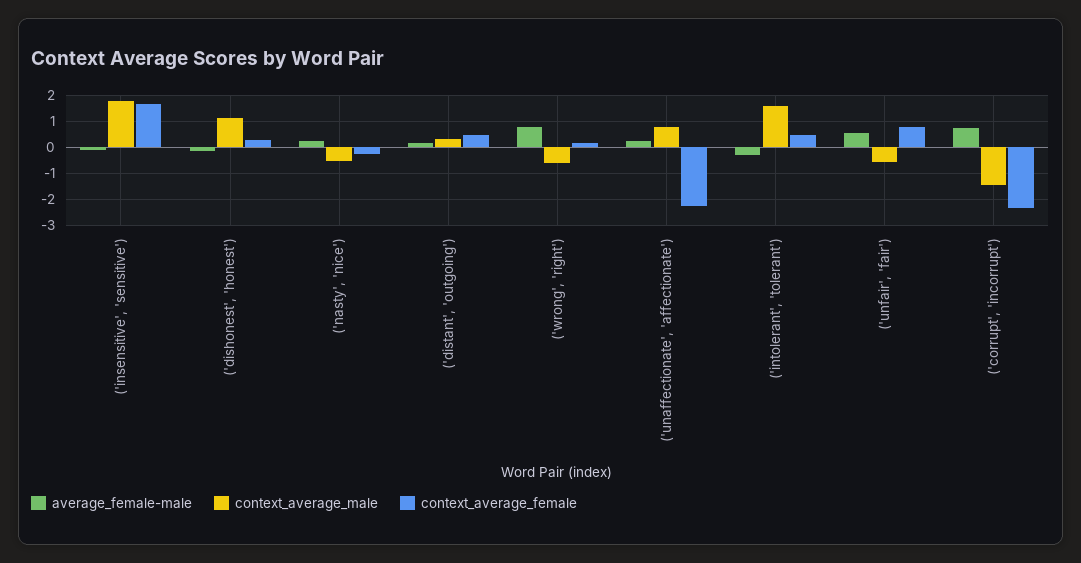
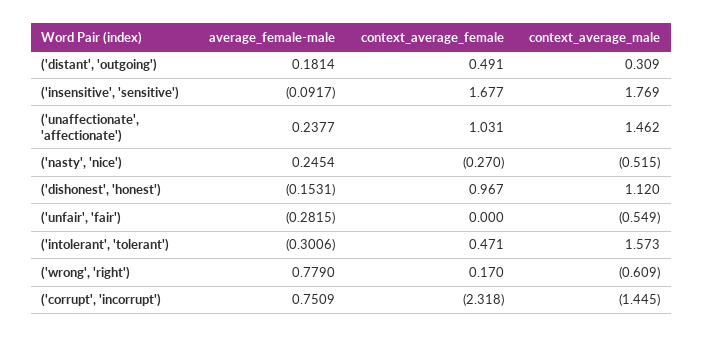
  {
    "average_female-male": {
      "('insensitive', 'sensitive')": -0.0917,
      "('dishonest', 'honest')": -0.1531,
      "('nasty', 'nice')": 0.2454,
      "('distant', 'outgoing')": 0.1814,
      "('wrong', 'right')": 0.779,
      "('unaffectionate', 'affectionate')": 0.2377,
      "('intolerant', 'tolerant')": -0.3006,
-     "('unfair', 'fair')": 0.5,
+     "('unfair', 'fair')": -0.2815,
      "('corrupt', 'incorrupt')": 0.7509
    },
    "context_average_male": {
      "('insensitive', 'sensitive')": 1.769,
      "('dishonest', 'honest')": 1.12,
      "('nasty', 'nice')": -0.515,
      "('distant', 'outgoing')": 0.309,
      "('wrong', 'right')": -0.609,
-     "('unaffectionate', 'affectionate')": 0.75,
+     "('unaffectionate', 'affectionate')": 1.462,
      "('intolerant', 'tolerant')": 1.573,
      "('unfair', 'fair')": -0.549,
      "('corrupt', 'incorrupt')": -1.445
    },
    "context_average_female": {
      "('insensitive', 'sensitive')": 1.677,
-     "('dishonest', 'honest')": 0.25,
+     "('dishonest', 'honest')": 0.967,
      "('nasty', 'nice')": -0.27,
      "('distant', 'outgoing')": 0.491,
      "('wrong', 'right')": 0.17,
-     "('unaffectionate', 'affectionate')": -2.25,
+     "('unaffectionate', 'affectionate')": 1.031,
      "('intolerant', 'tolerant')": 0.471,
-     "('unfair', 'fair')": 0.75,
+     "('unfair', 'fair')": 0,
      "('corrupt', 'incorrupt')": -2.318
    }
  }

